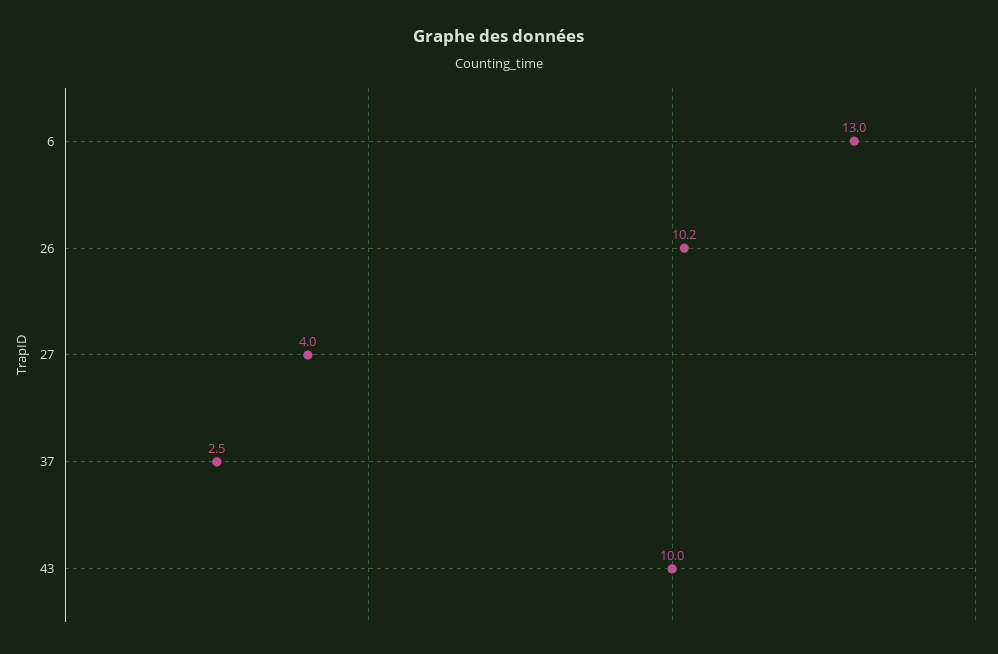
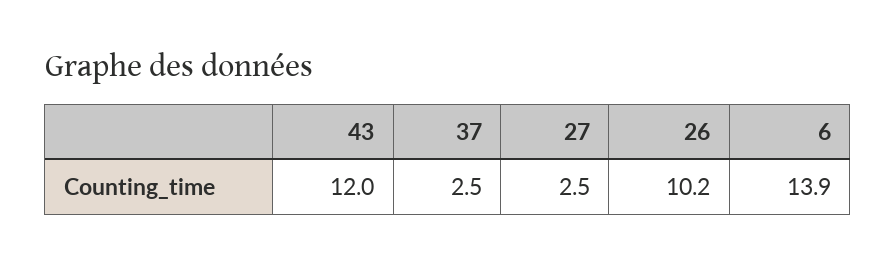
  {
-   "6": 13,
+   "6": 13.9,
    "26": 10.2,
-   "27": 4,
+   "27": 2.5,
    "37": 2.5,
-   "43": 10
+   "43": 12
  }

